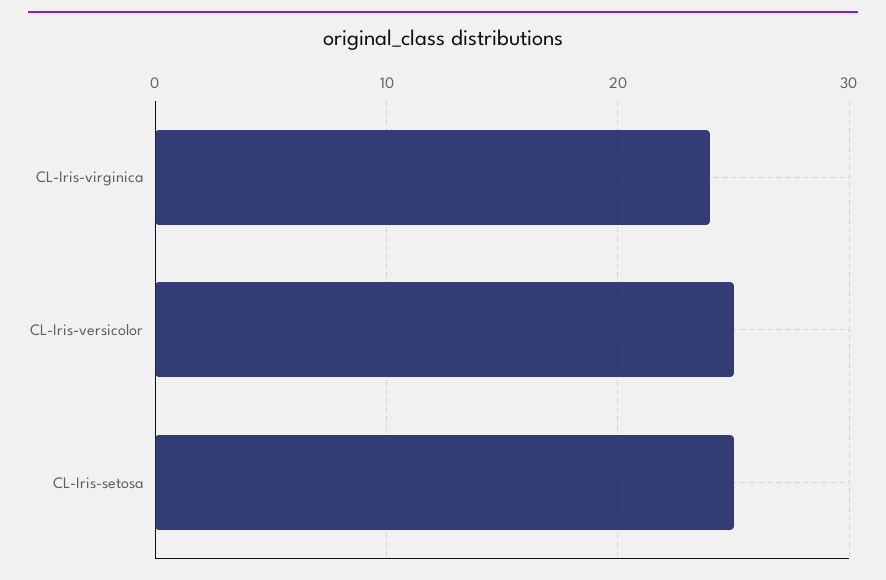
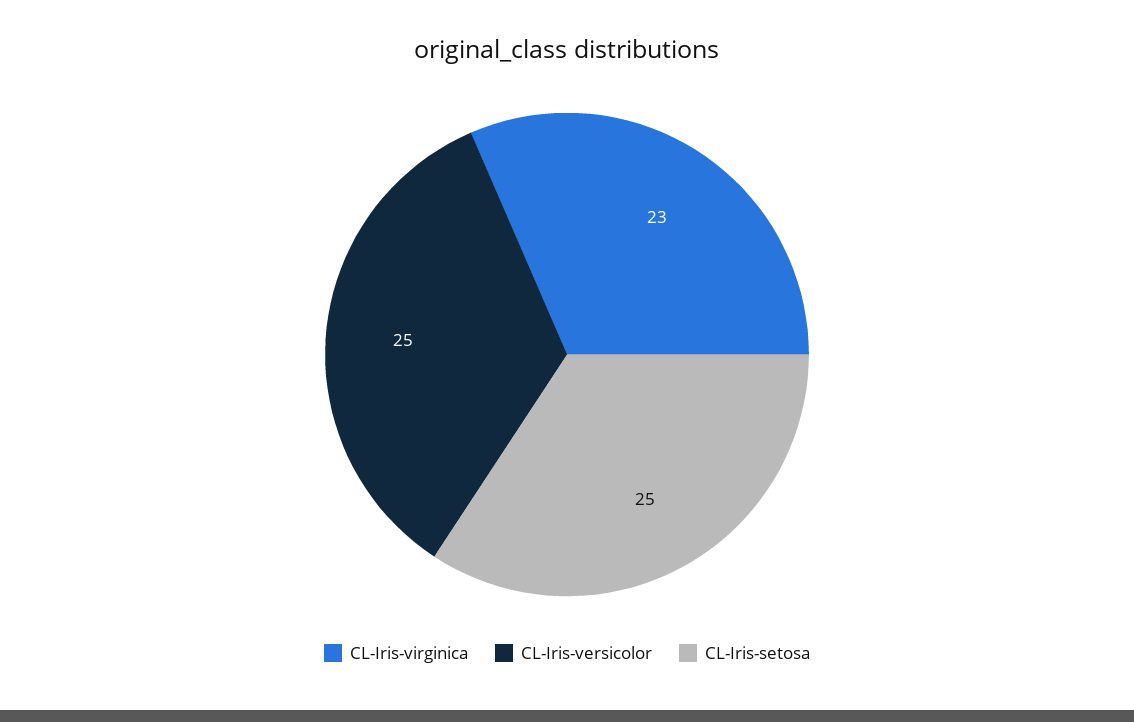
  {
-   "CL-Iris-virginica": 24,
+   "CL-Iris-virginica": 23,
    "CL-Iris-versicolor": 25,
    "CL-Iris-setosa": 25
  }

